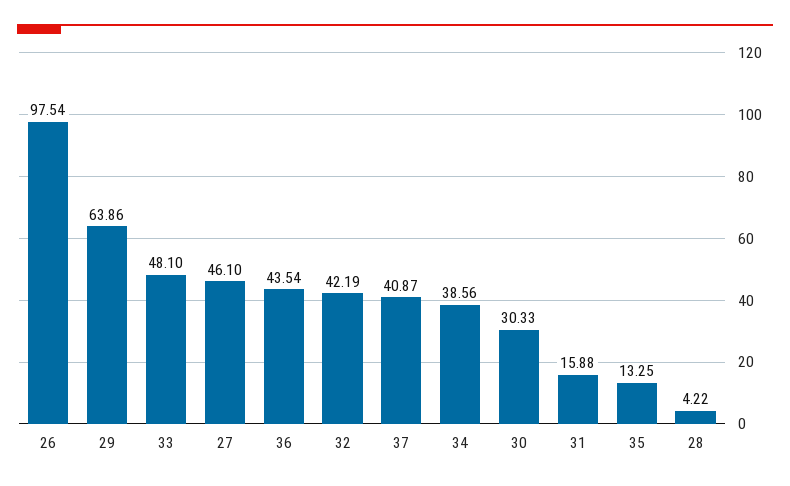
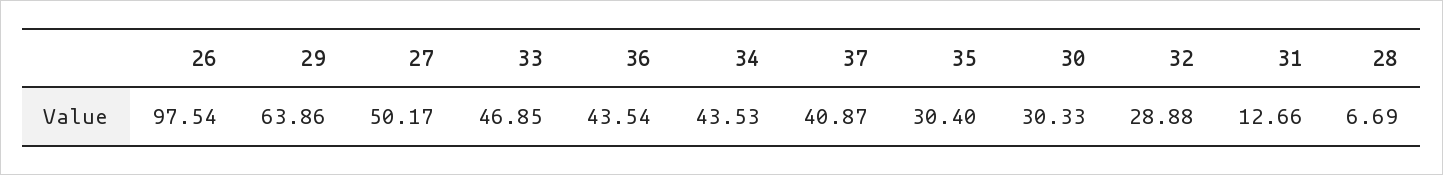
  {
    "26": 97.54,
    "29": 63.86,
-   "33": 48.1,
+   "33": 46.85,
-   "27": 46.1,
+   "27": 50.17,
    "36": 43.54,
-   "32": 42.19,
+   "32": 28.88,
    "37": 40.87,
-   "34": 38.56,
+   "34": 43.53,
    "30": 30.33,
-   "31": 15.88,
+   "31": 12.66,
-   "35": 13.25,
+   "35": 30.4,
-   "28": 4.22
+   "28": 6.69
  }

